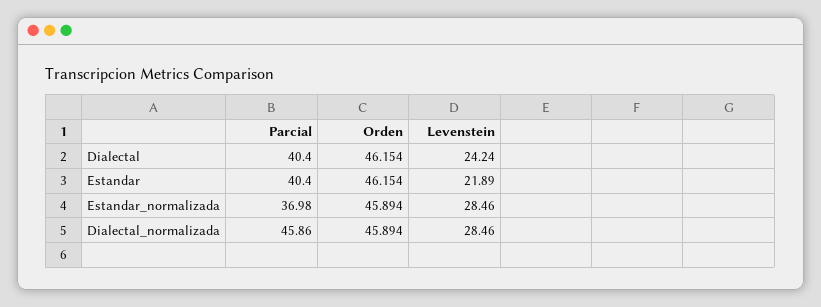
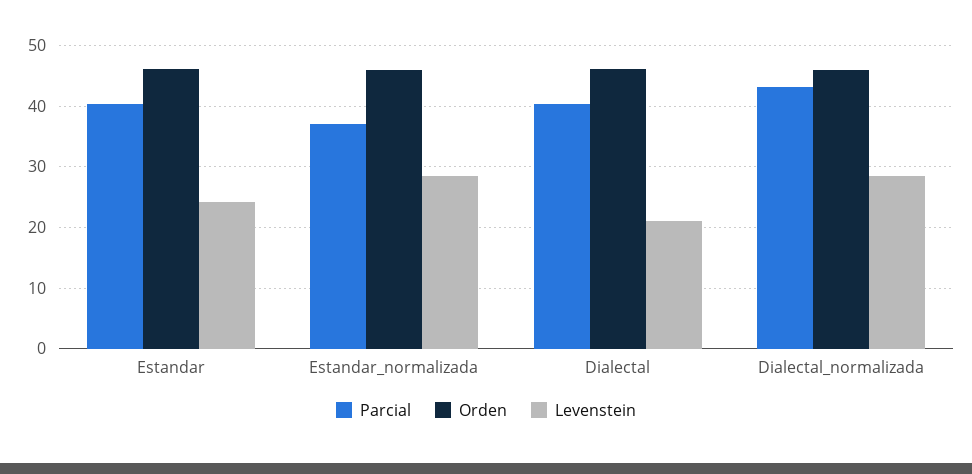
  {
    "Parcial": {
      "Dialectal": 40.4,
      "Estandar": 40.4,
      "Estandar_normalizada": 36.98,
-     "Dialectal_normalizada": 45.86
+     "Dialectal_normalizada": 43
    },
    "Orden": {
      "Dialectal": 46.154,
      "Estandar": 46.154,
      "Estandar_normalizada": 45.894,
      "Dialectal_normalizada": 45.894
    },
    "Levenstein": {
-     "Dialectal": 24.24,
+     "Dialectal": 21,
-     "Estandar": 21.89,
+     "Estandar": 24,
      "Estandar_normalizada": 28.46,
      "Dialectal_normalizada": 28.46
    }
  }

